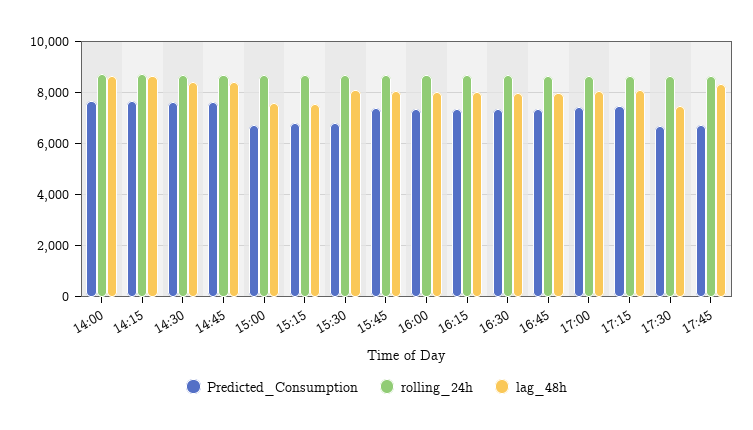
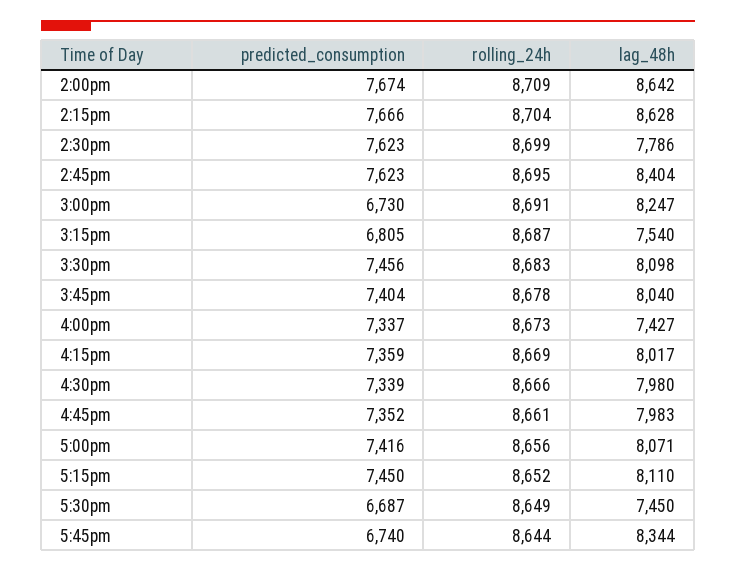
  {
    "Predicted_Consumption": {
      "14:00": 7674,
      "14:15": 7666,
      "14:30": 7623,
      "14:45": 7623,
      "15:00": 6730,
      "15:15": 6805,
-     "15:30": 6750,
+     "15:30": 7456,
      "15:45": 7404,
      "16:00": 7337,
      "16:15": 7359,
      "16:30": 7339,
      "16:45": 7352,
      "17:00": 7416,
      "17:15": 7450,
      "17:30": 6687,
      "17:45": 6740
    },
    "rolling_24h": {
      "14:00": 8709,
      "14:15": 8704,
      "14:30": 8699,
      "14:45": 8695,
      "15:00": 8691,
      "15:15": 8687,
      "15:30": 8683,
      "15:45": 8678,
      "16:00": 8673,
      "16:15": 8669,
      "16:30": 8666,
      "16:45": 8661,
      "17:00": 8656,
      "17:15": 8652,
      "17:30": 8649,
      "17:45": 8644
    },
    "lag_48h": {
      "14:00": 8642,
      "14:15": 8628,
-     "14:30": 8500,
+     "14:30": 7786,
      "14:45": 8404,
-     "15:00": 7500,
+     "15:00": 8247,
      "15:15": 7540,
      "15:30": 8098,
      "15:45": 8040,
-     "16:00": 8000,
+     "16:00": 7427,
      "16:15": 8017,
      "16:30": 7980,
      "16:45": 7983,
      "17:00": 8071,
      "17:15": 8110,
      "17:30": 7450,
      "17:45": 8344
    }
  }

